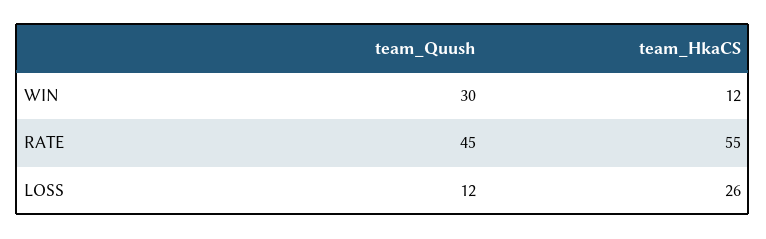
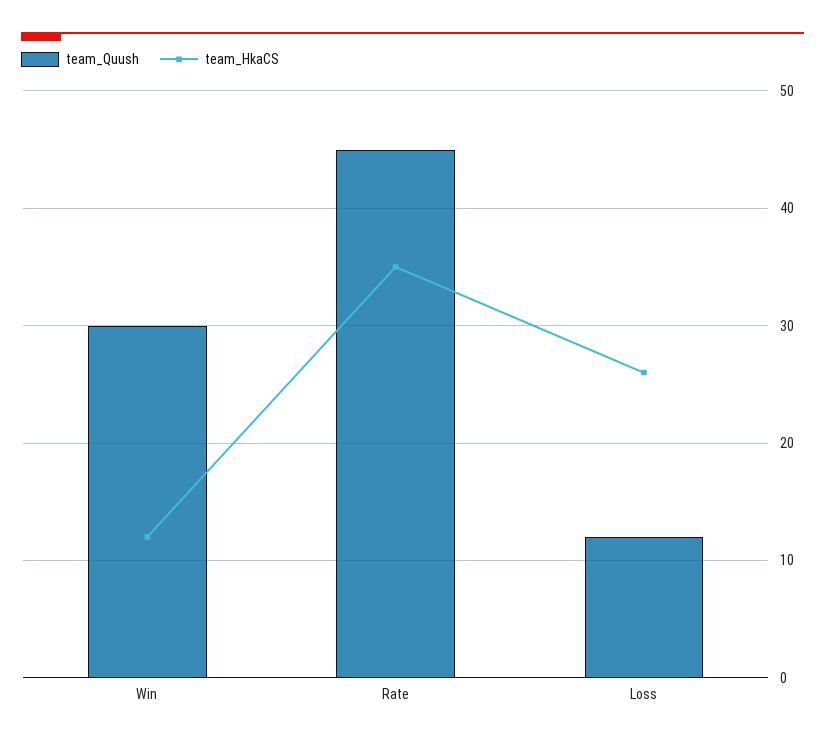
  {
    "team_Quush": {
      "WIN": 30,
      "RATE": 45,
      "LOSS": 12
    },
    "team_HkaCS": {
      "WIN": 12,
-     "RATE": 55,
+     "RATE": 35,
      "LOSS": 26
    }
  }

